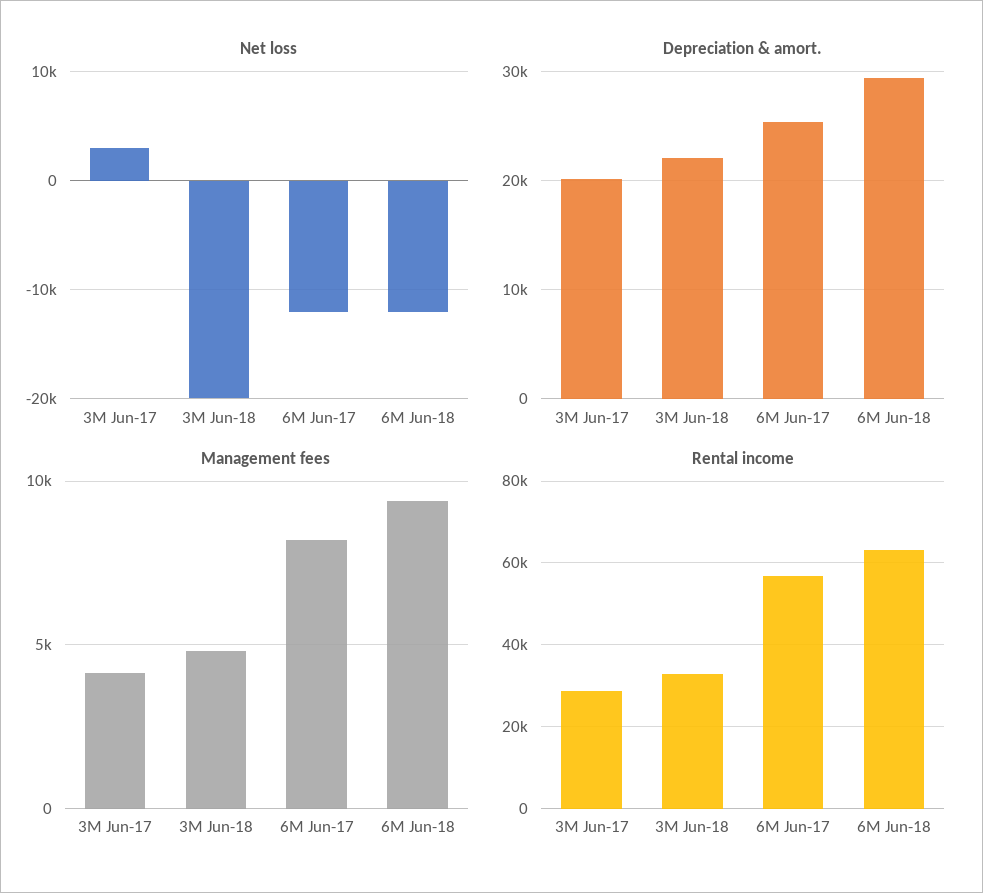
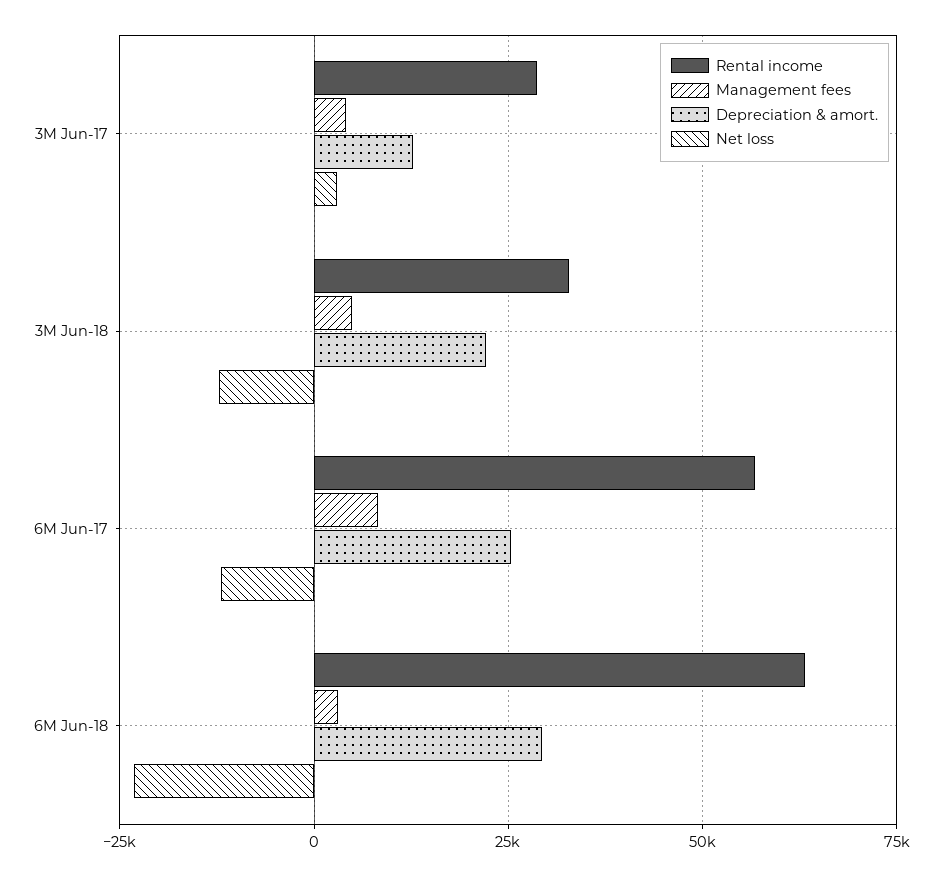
  {
    "Net loss": {
      "3M Jun-17": 3000,
-     "3M Jun-18": -20000,
+     "3M Jun-18": -12500,
      "6M Jun-17": -12000,
-     "6M Jun-18": -12000
+     "6M Jun-18": -22500
    },
    "Depreciation & amort.": {
-     "3M Jun-17": 20000,
+     "3M Jun-17": 12500,
      "3M Jun-18": 22000,
      "6M Jun-17": 25000,
      "6M Jun-18": 29000
    },
    "Management fees": {
      "3M Jun-17": 4000,
      "3M Jun-18": 5000,
      "6M Jun-17": 8000,
-     "6M Jun-18": 9500
+     "6M Jun-18": 2500
    },
    "Rental income": {
      "3M Jun-17": 28000,
      "3M Jun-18": 32000,
      "6M Jun-17": 56000,
      "6M Jun-18": 64000
    }
  }

